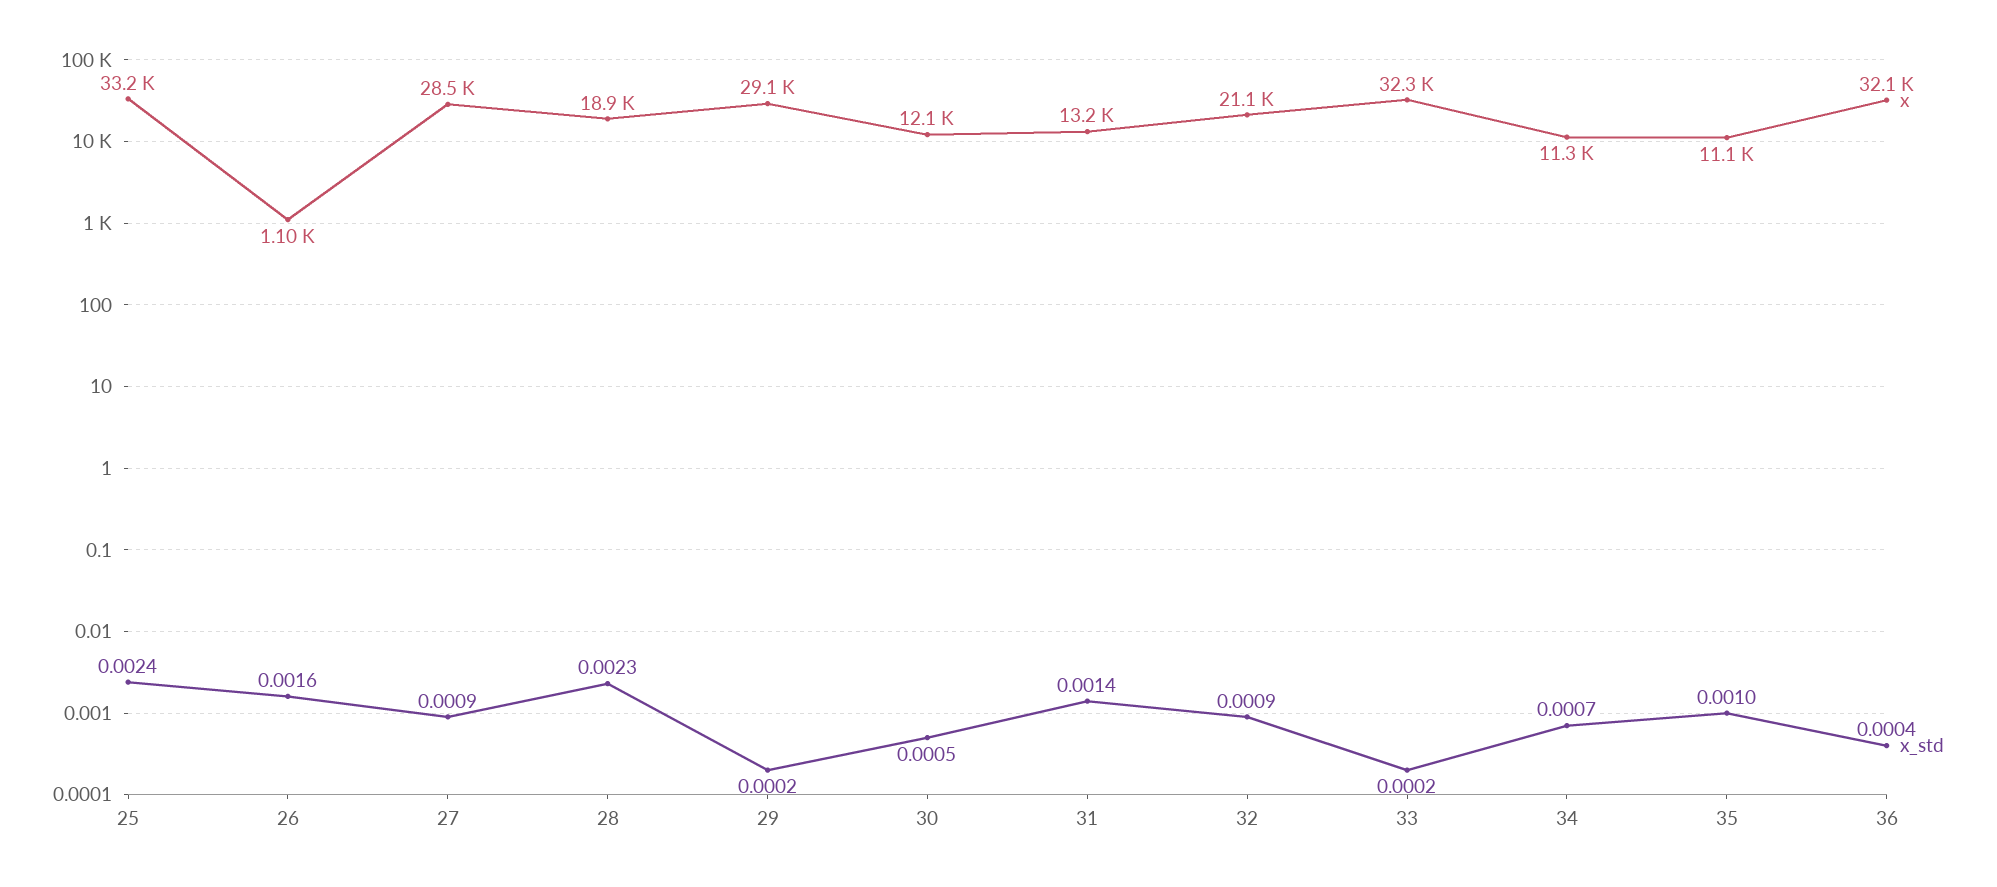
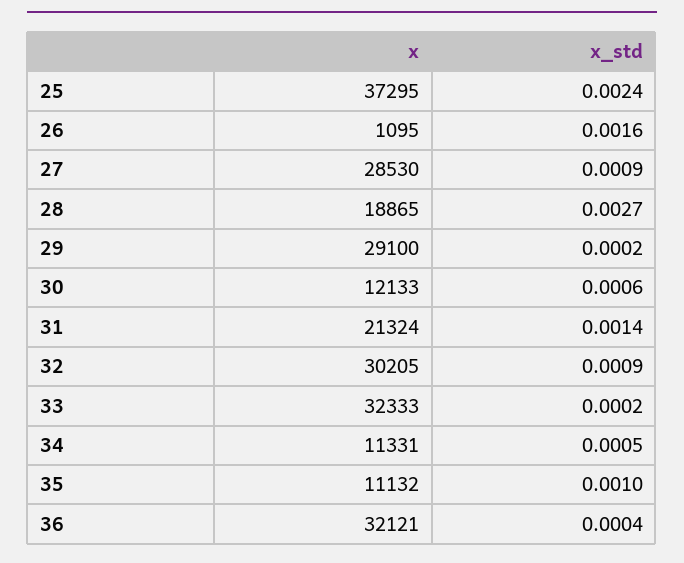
  {
    "x": {
-     "25": 33200,
+     "25": 37295,
      "26": 1095,
      "27": 28530,
      "28": 18865,
      "29": 29100,
      "30": 12133,
-     "31": 13200,
+     "31": 21324,
-     "32": 21100,
+     "32": 30205,
      "33": 32333,
      "34": 11331,
      "35": 11132,
      "36": 32121
    },
    "x_std": {
      "25": 0.0024,
      "26": 0.0016,
      "27": 0.0009,
-     "28": 0.0023,
+     "28": 0.0027,
      "29": 0.0002,
-     "30": 0.0005,
+     "30": 0.0006,
      "31": 0.0014,
      "32": 0.0009,
      "33": 0.0002,
-     "34": 0.0007,
+     "34": 0.0005,
      "35": 0.001,
      "36": 0.0004
    }
  }

